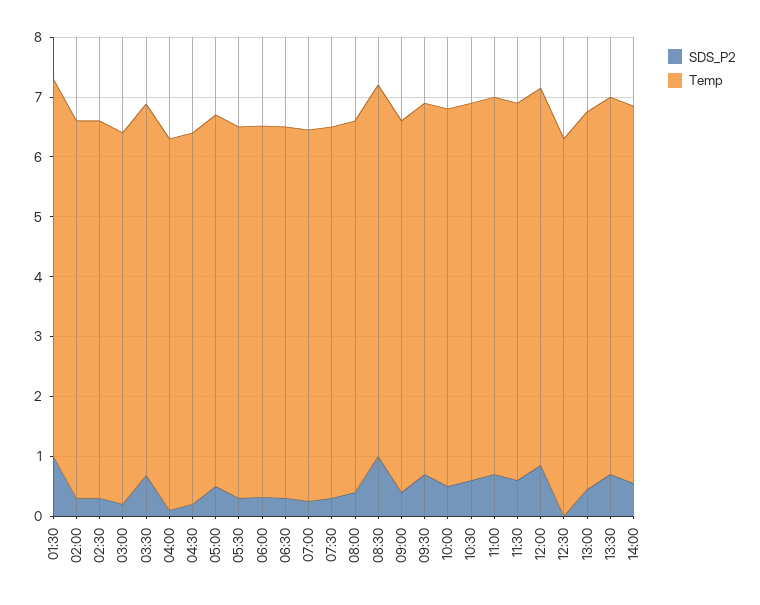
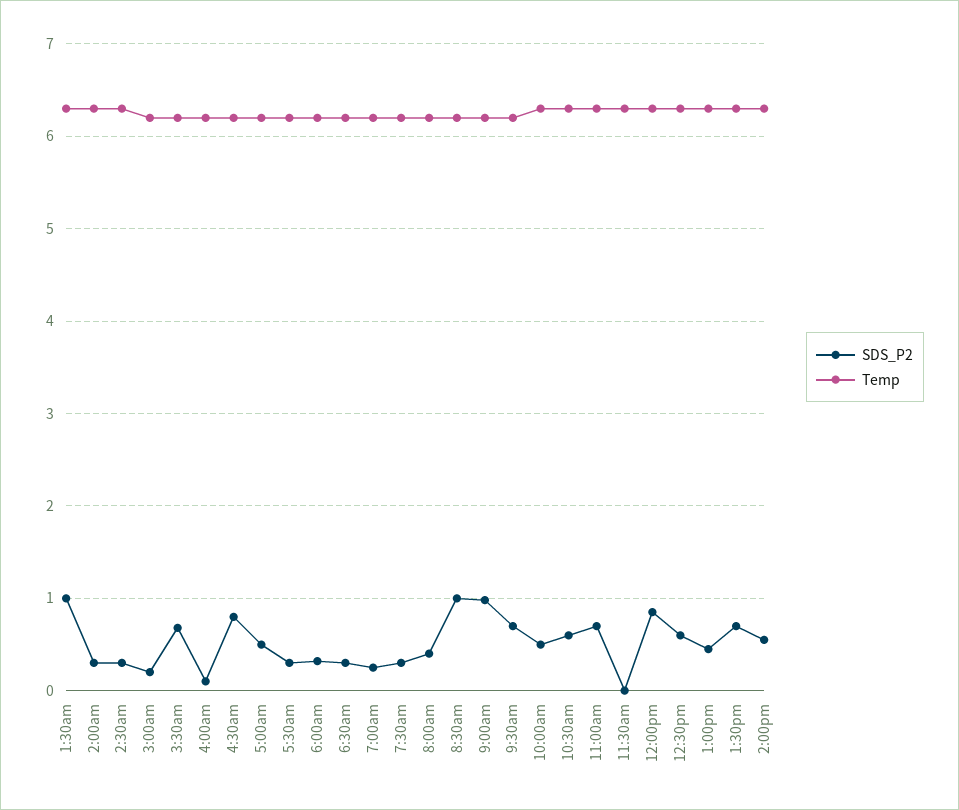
  {
    "SDS_P2": {
      "01:30": 1,
      "02:00": 0.3,
      "02:30": 0.3,
      "03:00": 0.2,
      "03:30": 0.7,
      "04:00": 0.1,
-     "04:30": 0.2,
+     "04:30": 0.8,
      "05:00": 0.5,
      "05:30": 0.3,
      "06:00": 0.3,
      "06:30": 0.3,
      "07:00": 0.3,
      "07:30": 0.3,
      "08:00": 0.4,
      "08:30": 1,
-     "09:00": 0.4,
+     "09:00": 1,
      "09:30": 0.7,
      "10:00": 0.5,
      "10:30": 0.6,
      "11:00": 0.7,
-     "11:30": 0.6,
+     "11:30": 0,
      "12:00": 0.9,
-     "12:30": 0,
+     "12:30": 0.6,
      "13:00": 0.5,
      "13:30": 0.7,
      "14:00": 0.6
    },
    "Temp": {
      "01:30": 6.3,
      "02:00": 6.3,
      "02:30": 6.3,
      "03:00": 6.2,
      "03:30": 6.2,
      "04:00": 6.2,
      "04:30": 6.2,
      "05:00": 6.2,
      "05:30": 6.2,
      "06:00": 6.2,
      "06:30": 6.2,
      "07:00": 6.2,
      "07:30": 6.2,
      "08:00": 6.2,
      "08:30": 6.2,
      "09:00": 6.2,
      "09:30": 6.2,
      "10:00": 6.3,
      "10:30": 6.3,
      "11:00": 6.3,
      "11:30": 6.3,
      "12:00": 6.3,
      "12:30": 6.3,
      "13:00": 6.3,
      "13:30": 6.3,
      "14:00": 6.3
    }
  }

